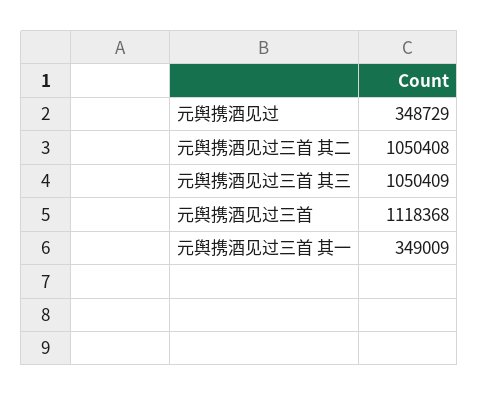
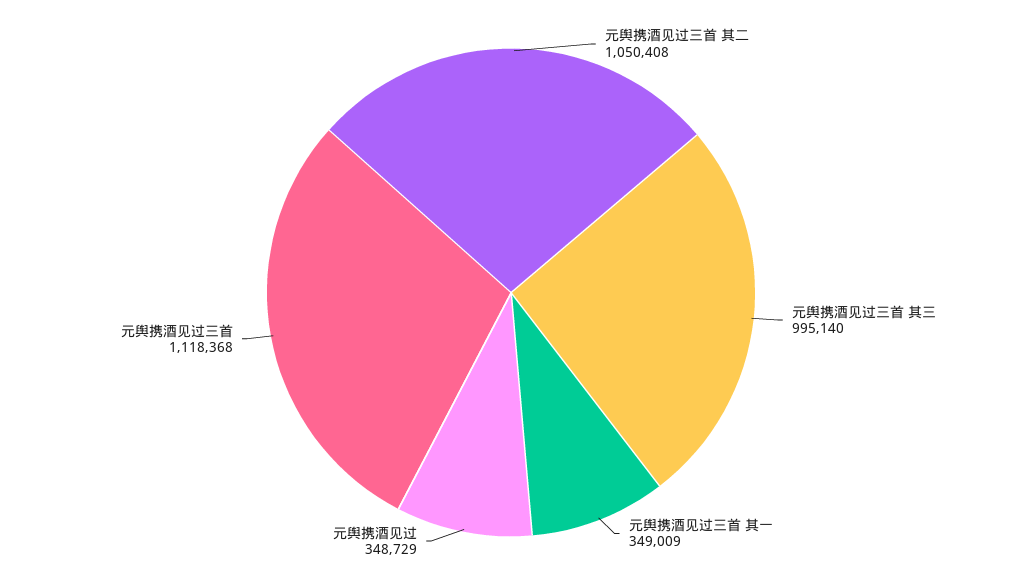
  {
    "元舆携酒见过": 348729,
    "元舆携酒见过三首 其二": 1050408,
-   "元舆携酒见过三首 其三": 1050409,
+   "元舆携酒见过三首 其三": 995140,
    "元舆携酒见过三首": 1118368,
    "元舆携酒见过三首 其一": 349009
  }

